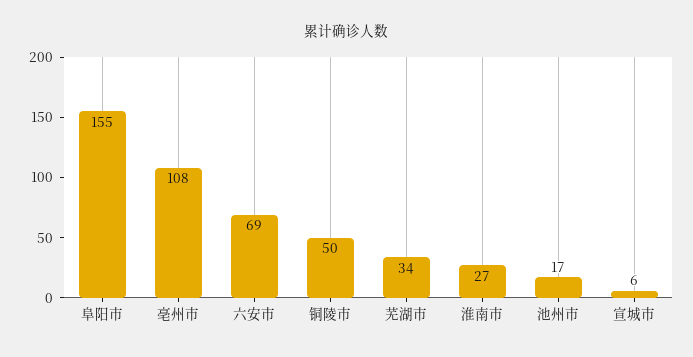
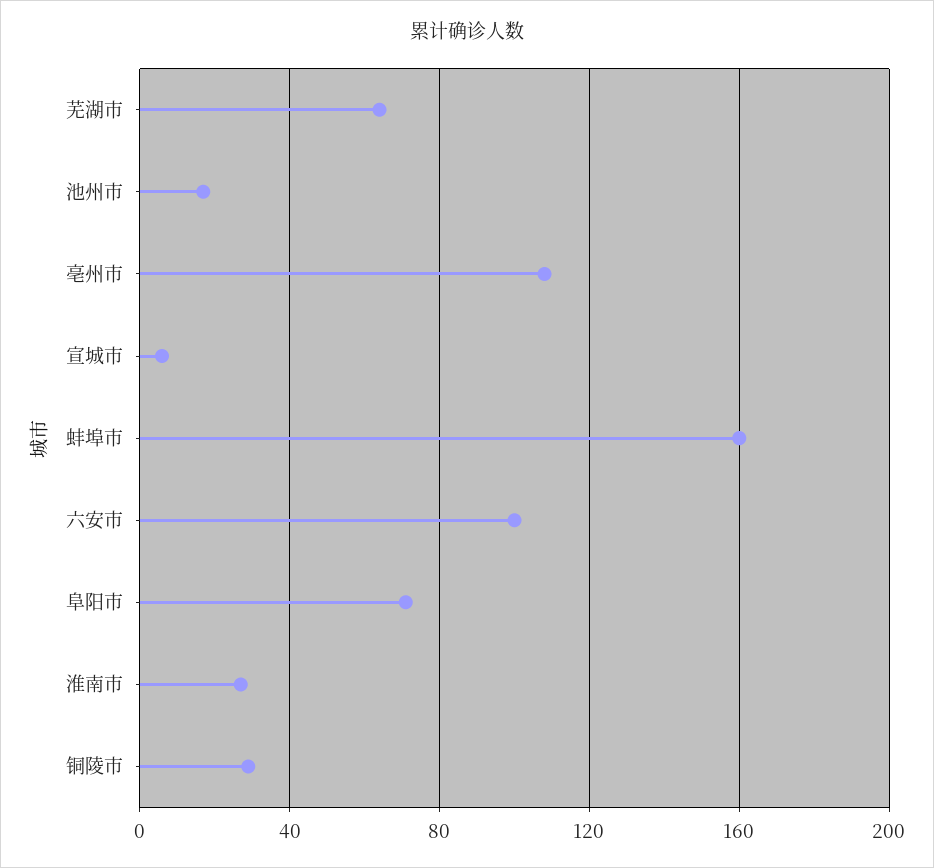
  {
-   "阜阳市": 155,
+   "阜阳市": 70,
    "亳州市": 108,
-   "六安市": 69,
+   "六安市": 100,
-   "铜陵市": 50,
+   "铜陵市": 30,
-   "芜湖市": 34,
+   "芜湖市": 65,
    "淮南市": 27,
    "池州市": 17,
-   "宣城市": 6
+   "宣城市": 6,
+   "蚌埠市": 160
  }

